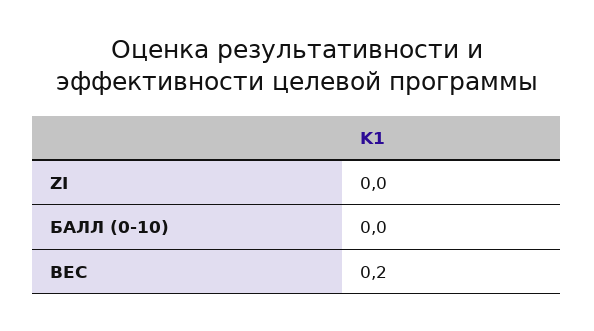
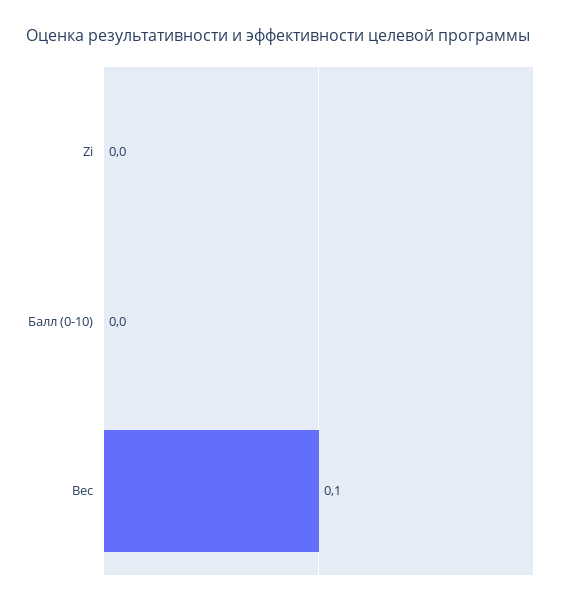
  {
    "ZI": 0,
    "БАЛЛ (0-10)": 0,
-   "ВЕС": 0.2
+   "ВЕС": 0.1
  }

